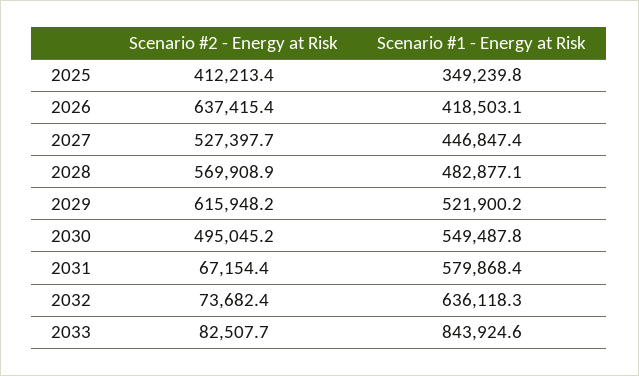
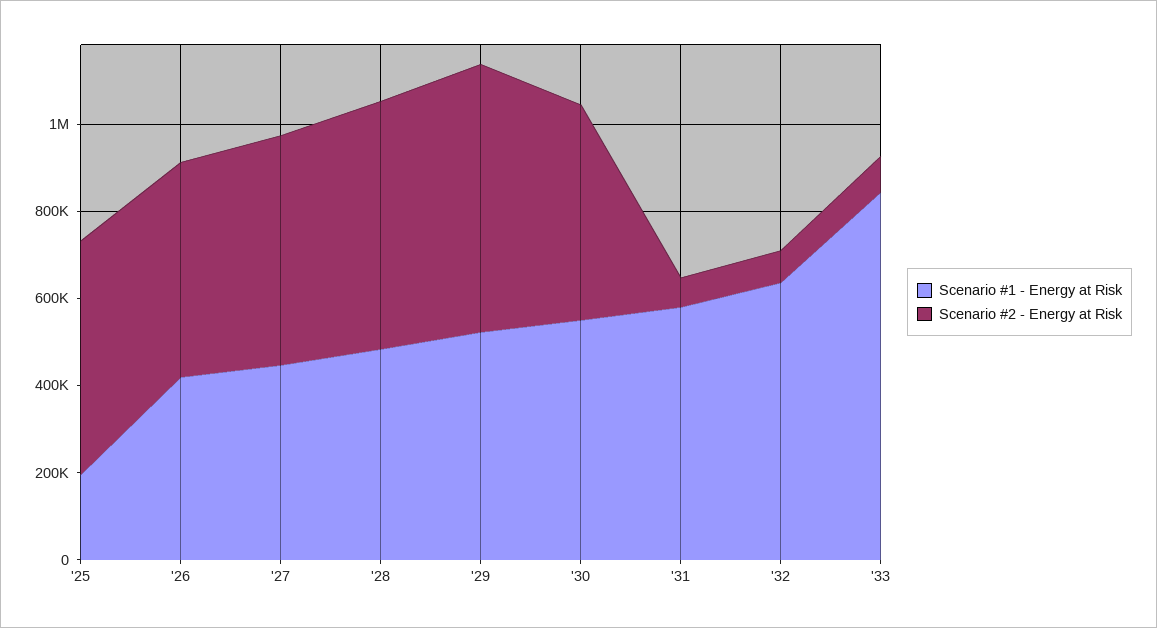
  {
    "Scenario #2 - Energy at Risk": {
-     "2025": 412213.4,
+     "2025": 550000,
-     "2026": 637415.4,
+     "2026": 500000,
      "2027": 527397.7,
      "2028": 569908.9,
      "2029": 615948.2,
      "2030": 495045.2,
      "2031": 67154.4,
      "2032": 73682.4,
      "2033": 82507.7
    },
    "Scenario #1 - Energy at Risk": {
-     "2025": 349239.8,
+     "2025": 200000,
      "2026": 418503.1,
      "2027": 446847.4,
      "2028": 482877.1,
      "2029": 521900.2,
      "2030": 549487.8,
      "2031": 579868.4,
      "2032": 636118.3,
      "2033": 843924.6
    }
  }

